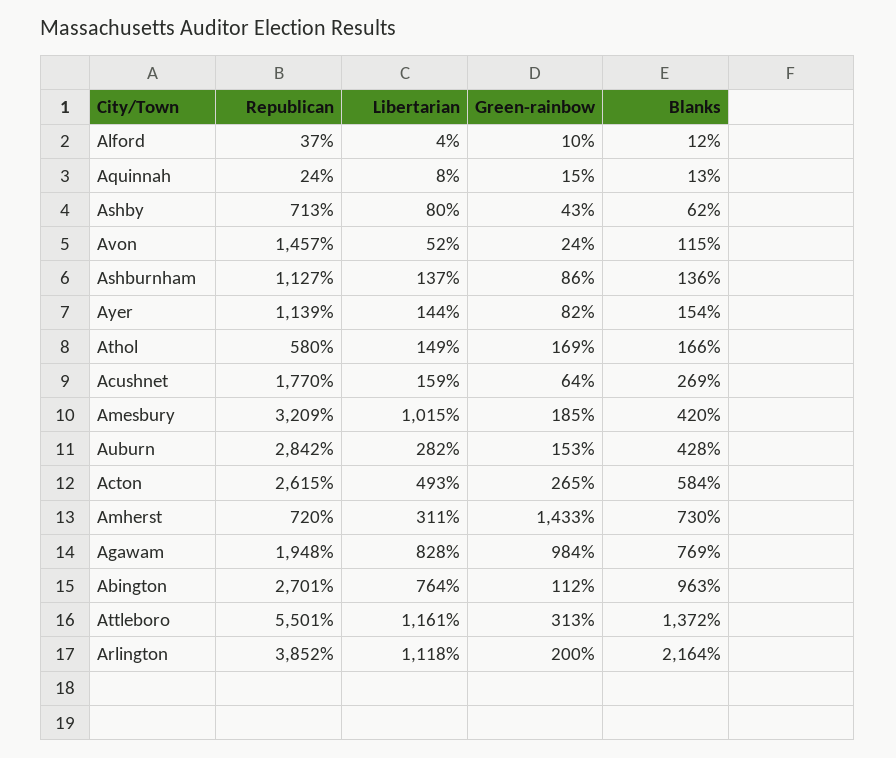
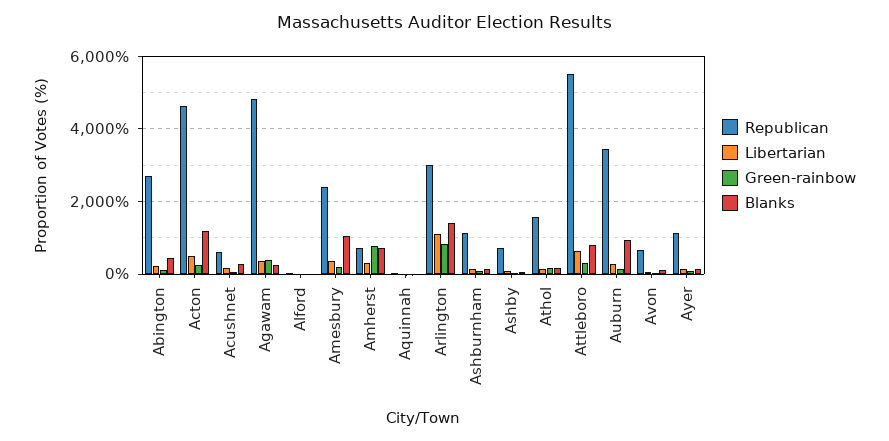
  {
    "Republican": {
      "Alford": 37,
      "Aquinnah": 24,
      "Ashby": 713,
-     "Avon": 1457,
+     "Avon": 600,
      "Ashburnham": 1127,
      "Ayer": 1139,
-     "Athol": 580,
+     "Athol": 1600,
-     "Acushnet": 1770,
+     "Acushnet": 600,
-     "Amesbury": 3209,
+     "Amesbury": 2400,
-     "Auburn": 2842,
+     "Auburn": 3400,
-     "Acton": 2615,
+     "Acton": 4600,
      "Amherst": 720,
-     "Agawam": 1948,
+     "Agawam": 4800,
      "Abington": 2701,
      "Attleboro": 5501,
-     "Arlington": 3852
+     "Arlington": 3000
    },
    "Libertarian": {
      "Alford": 4,
      "Aquinnah": 8,
      "Ashby": 80,
      "Avon": 52,
      "Ashburnham": 137,
      "Ayer": 144,
      "Athol": 149,
      "Acushnet": 159,
-     "Amesbury": 1015,
+     "Amesbury": 400,
      "Auburn": 282,
      "Acton": 493,
      "Amherst": 311,
-     "Agawam": 828,
+     "Agawam": 400,
-     "Abington": 764,
+     "Abington": 200,
-     "Attleboro": 1161,
+     "Attleboro": 600,
      "Arlington": 1118
    },
    "Green-rainbow": {
      "Alford": 10,
      "Aquinnah": 15,
      "Ashby": 43,
      "Avon": 24,
      "Ashburnham": 86,
      "Ayer": 82,
      "Athol": 169,
      "Acushnet": 64,
      "Amesbury": 185,
      "Auburn": 153,
      "Acton": 265,
-     "Amherst": 1433,
+     "Amherst": 800,
-     "Agawam": 984,
+     "Agawam": 400,
      "Abington": 112,
      "Attleboro": 313,
-     "Arlington": 200
+     "Arlington": 800
    },
    "Blanks": {
      "Alford": 12,
      "Aquinnah": 13,
      "Ashby": 62,
      "Avon": 115,
      "Ashburnham": 136,
      "Ayer": 154,
      "Athol": 166,
      "Acushnet": 269,
-     "Amesbury": 420,
+     "Amesbury": 1000,
-     "Auburn": 428,
+     "Auburn": 1000,
-     "Acton": 584,
+     "Acton": 1200,
      "Amherst": 730,
-     "Agawam": 769,
+     "Agawam": 200,
-     "Abington": 963,
+     "Abington": 400,
-     "Attleboro": 1372,
+     "Attleboro": 800,
-     "Arlington": 2164
+     "Arlington": 1400
    }
  }

